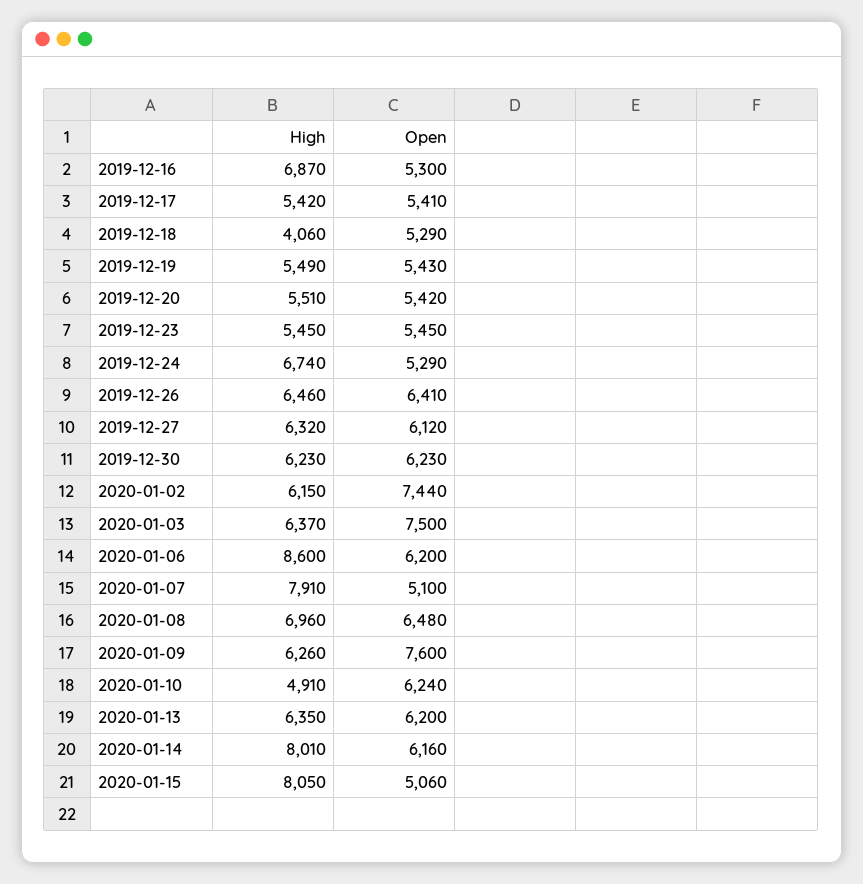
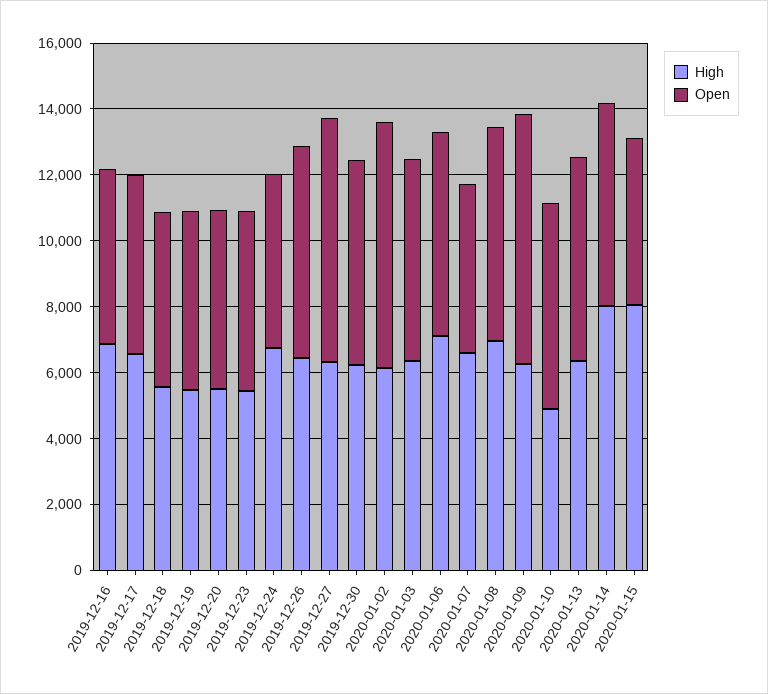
  {
    "High": {
      "2019-12-16": 6870,
-     "2019-12-17": 5420,
+     "2019-12-17": 6500,
-     "2019-12-18": 4060,
+     "2019-12-18": 5500,
      "2019-12-19": 5490,
      "2019-12-20": 5510,
      "2019-12-23": 5450,
      "2019-12-24": 6740,
      "2019-12-26": 6460,
      "2019-12-27": 6320,
      "2019-12-30": 6230,
      "2020-01-02": 6150,
      "2020-01-03": 6370,
-     "2020-01-06": 8600,
+     "2020-01-06": 7000,
-     "2020-01-07": 7910,
+     "2020-01-07": 6500,
      "2020-01-08": 6960,
      "2020-01-09": 6260,
      "2020-01-10": 4910,
      "2020-01-13": 6350,
      "2020-01-14": 8010,
      "2020-01-15": 8050
    },
    "Open": {
      "2019-12-16": 5300,
      "2019-12-17": 5410,
      "2019-12-18": 5290,
      "2019-12-19": 5430,
      "2019-12-20": 5420,
      "2019-12-23": 5450,
      "2019-12-24": 5290,
      "2019-12-26": 6410,
-     "2019-12-27": 6120,
+     "2019-12-27": 7500,
      "2019-12-30": 6230,
      "2020-01-02": 7440,
-     "2020-01-03": 7500,
+     "2020-01-03": 6000,
      "2020-01-06": 6200,
      "2020-01-07": 5100,
      "2020-01-08": 6480,
      "2020-01-09": 7600,
      "2020-01-10": 6240,
      "2020-01-13": 6200,
      "2020-01-14": 6160,
      "2020-01-15": 5060
    }
  }

